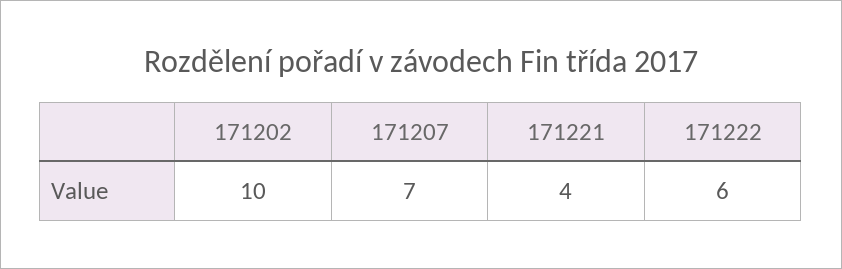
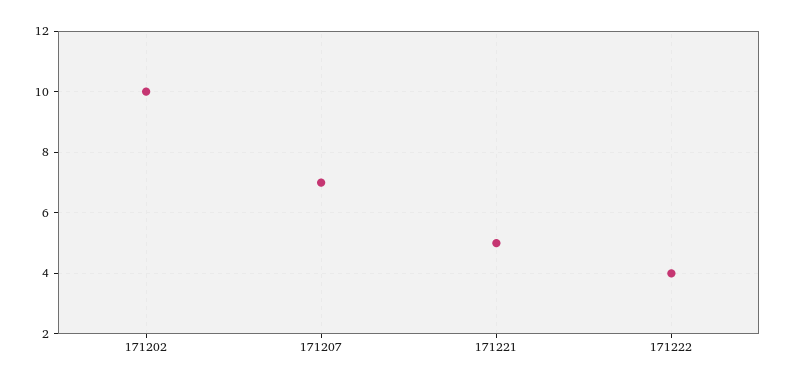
  {
    "171202": 10,
    "171207": 7,
-   "171221": 4,
+   "171221": 5,
-   "171222": 6
+   "171222": 4
  }

